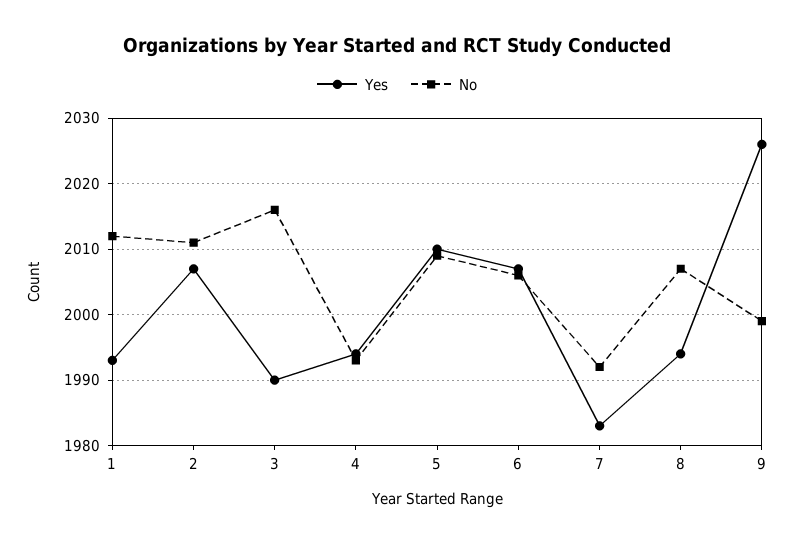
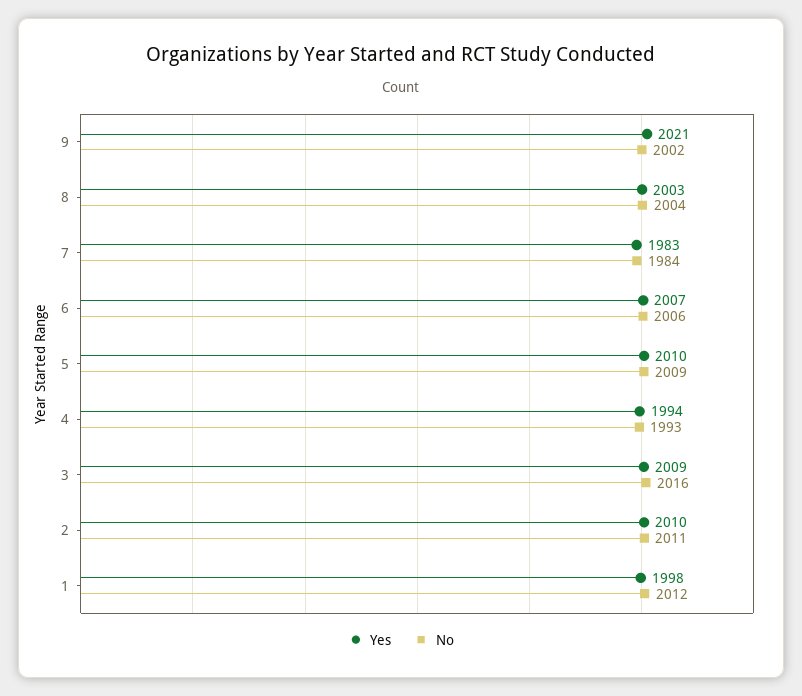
  {
    "Yes": {
-     "1": 1993,
+     "1": 1998,
-     "2": 2007,
+     "2": 2010,
-     "3": 1990,
+     "3": 2009,
      "4": 1994,
      "5": 2010,
      "6": 2007,
      "7": 1983,
-     "8": 1994,
+     "8": 2003,
-     "9": 2026
+     "9": 2021
    },
    "No": {
      "1": 2012,
      "2": 2011,
      "3": 2016,
      "4": 1993,
      "5": 2009,
      "6": 2006,
-     "7": 1992,
+     "7": 1984,
-     "8": 2007,
+     "8": 2004,
-     "9": 1999
+     "9": 2002
    }
  }

